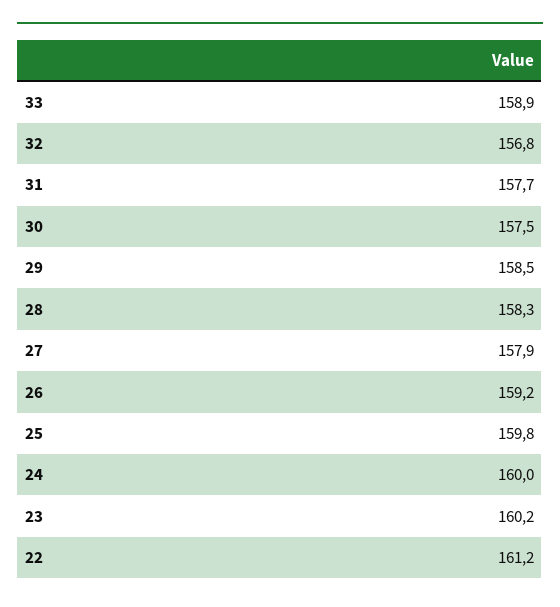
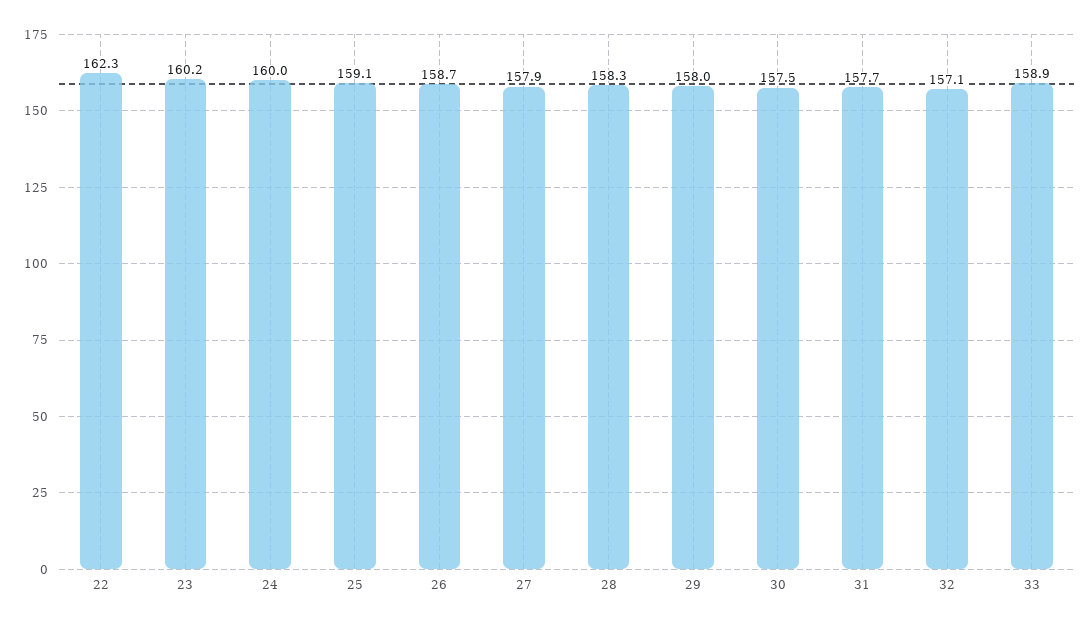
  {
    "33": 158.9,
-   "32": 156.8,
+   "32": 157.1,
    "31": 157.7,
    "30": 157.5,
-   "29": 158.5,
+   "29": 158,
    "28": 158.3,
    "27": 157.9,
-   "26": 159.2,
+   "26": 158.7,
-   "25": 159.8,
+   "25": 159.1,
    "24": 160,
    "23": 160.2,
-   "22": 161.2
+   "22": 162.3
  }

